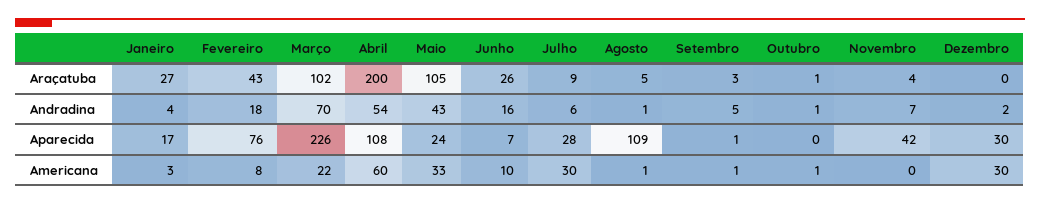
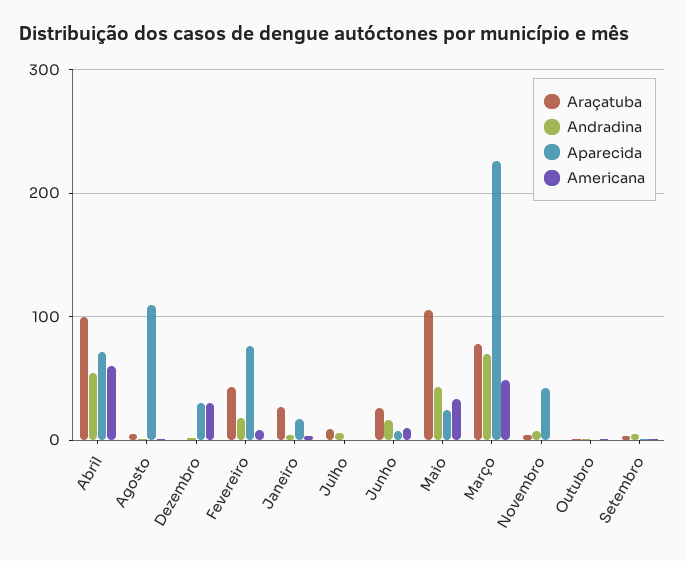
  {
    "Araçatuba": {
      "Janeiro": 27,
      "Fevereiro": 43,
-     "Março": 102,
+     "Março": 80,
-     "Abril": 200,
+     "Abril": 100,
      "Maio": 105,
      "Junho": 26,
      "Julho": 9,
      "Agosto": 5,
      "Setembro": 3,
      "Outubro": 1,
      "Novembro": 4,
      "Dezembro": 0
    },
    "Andradina": {
      "Janeiro": 4,
      "Fevereiro": 18,
      "Março": 70,
      "Abril": 54,
      "Maio": 43,
      "Junho": 16,
      "Julho": 6,
      "Agosto": 1,
      "Setembro": 5,
      "Outubro": 1,
      "Novembro": 7,
      "Dezembro": 2
    },
    "Aparecida": {
      "Janeiro": 17,
      "Fevereiro": 76,
      "Março": 226,
-     "Abril": 108,
+     "Abril": 70,
      "Maio": 24,
      "Junho": 7,
-     "Julho": 28,
+     "Julho": 0,
      "Agosto": 109,
      "Setembro": 1,
      "Outubro": 0,
      "Novembro": 42,
      "Dezembro": 30
    },
    "Americana": {
      "Janeiro": 3,
      "Fevereiro": 8,
-     "Março": 22,
+     "Março": 50,
      "Abril": 60,
      "Maio": 33,
      "Junho": 10,
-     "Julho": 30,
+     "Julho": 0,
      "Agosto": 1,
      "Setembro": 1,
      "Outubro": 1,
      "Novembro": 0,
      "Dezembro": 30
    }
  }

